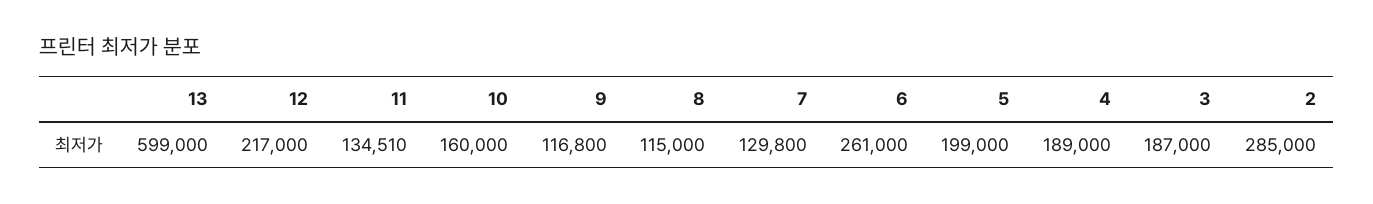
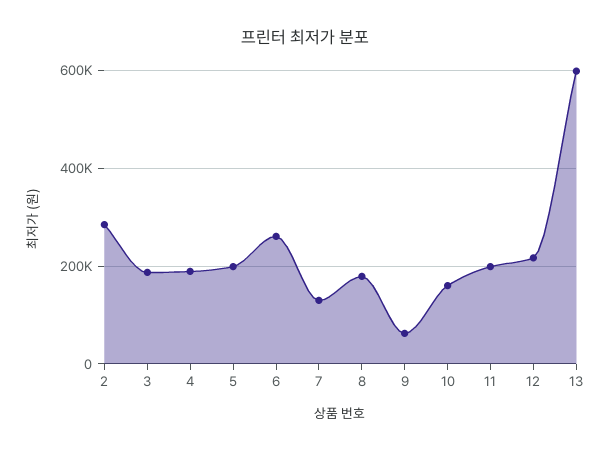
  {
    "13": 599000,
    "12": 217000,
-   "11": 134510,
+   "11": 200000,
    "10": 160000,
-   "9": 116800,
+   "9": 60000,
-   "8": 115000,
+   "8": 180000,
    "7": 129800,
    "6": 261000,
    "5": 199000,
    "4": 189000,
    "3": 187000,
    "2": 285000
  }

